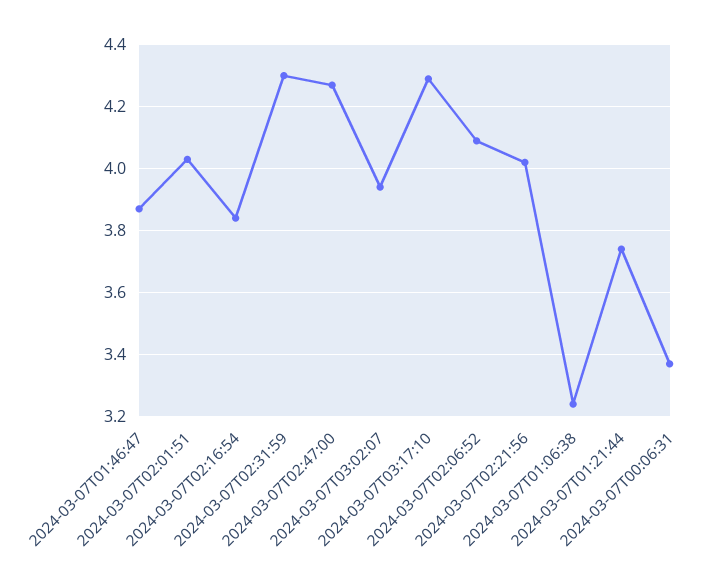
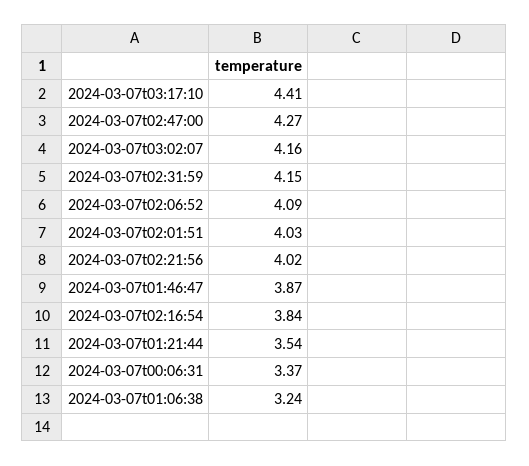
  {
    "2024-03-07T01:46:47": 3.87,
    "2024-03-07T02:01:51": 4.03,
    "2024-03-07T02:16:54": 3.84,
-   "2024-03-07T02:31:59": 4.3,
+   "2024-03-07T02:31:59": 4.15,
    "2024-03-07T02:47:00": 4.27,
-   "2024-03-07T03:02:07": 3.95,
+   "2024-03-07T03:02:07": 4.16,
-   "2024-03-07T03:17:10": 4.3,
+   "2024-03-07T03:17:10": 4.41,
    "2024-03-07T02:06:52": 4.09,
    "2024-03-07T02:21:56": 4.02,
    "2024-03-07T01:06:38": 3.24,
-   "2024-03-07T01:21:44": 3.75,
+   "2024-03-07T01:21:44": 3.54,
    "2024-03-07T00:06:31": 3.37
  }

